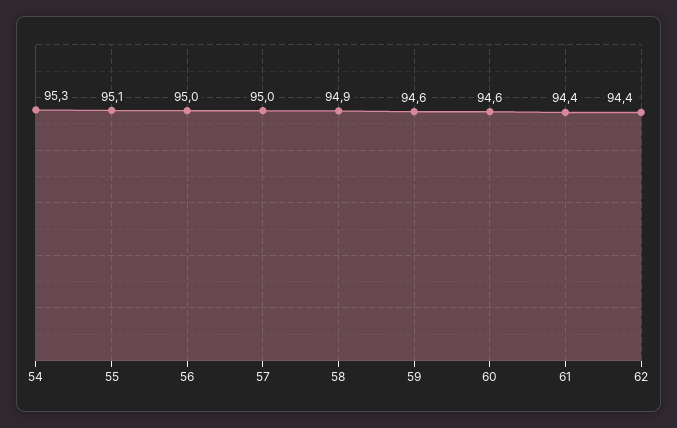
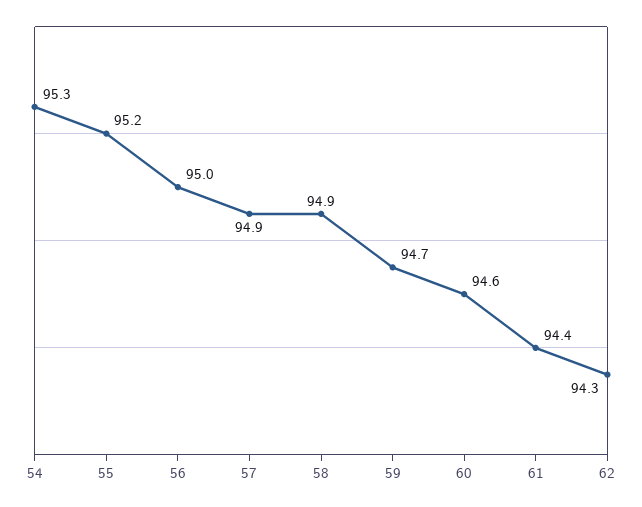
  {
    "54": 95.3,
-   "55": 95.1,
+   "55": 95.2,
    "56": 95,
-   "57": 95,
+   "57": 94.9,
    "58": 94.9,
-   "59": 94.6,
+   "59": 94.7,
    "60": 94.6,
    "61": 94.4,
-   "62": 94.4
+   "62": 94.3
  }

